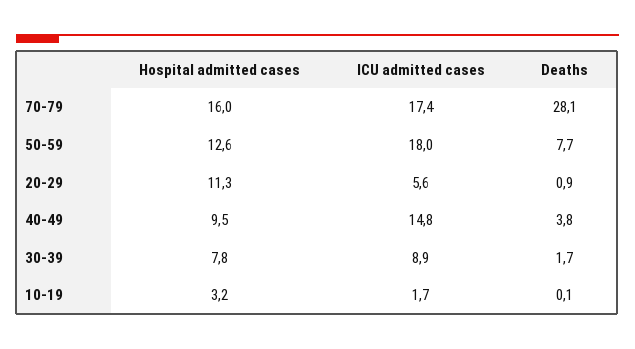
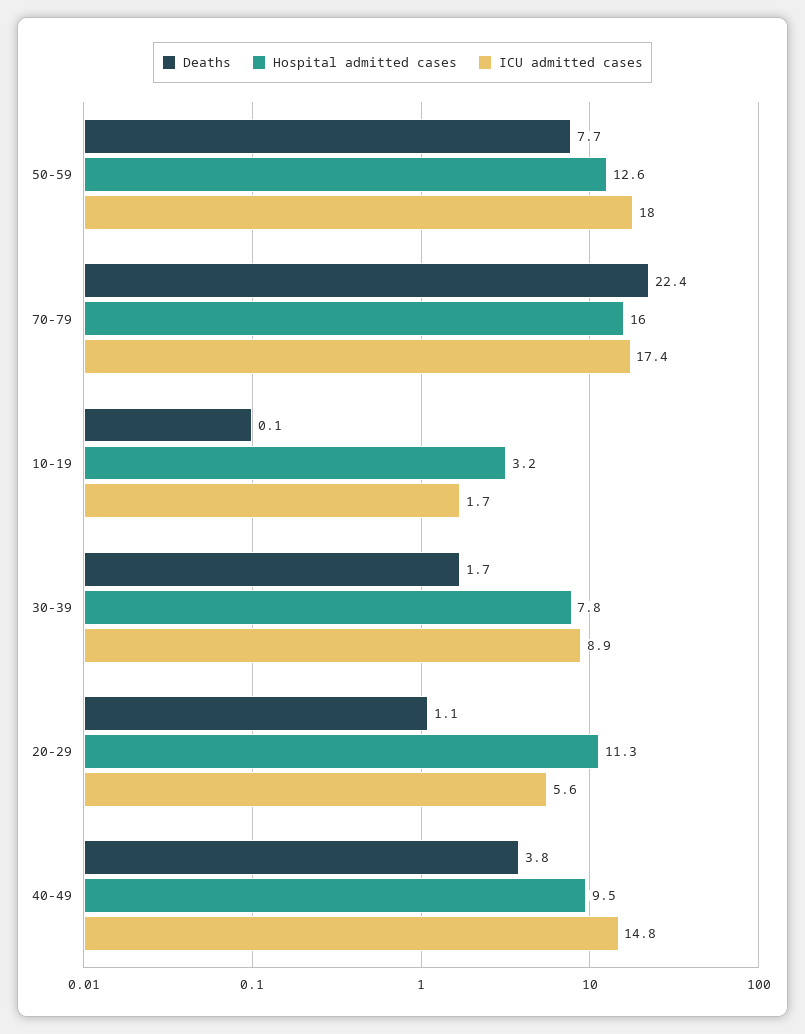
  {
    "Hospital admitted cases": {
      "70-79": 16,
      "50-59": 12.6,
      "20-29": 11.3,
      "40-49": 9.5,
      "30-39": 7.8,
      "10-19": 3.2
    },
    "ICU admitted cases": {
      "70-79": 17.4,
      "50-59": 18,
      "20-29": 5.6,
      "40-49": 14.8,
      "30-39": 8.9,
      "10-19": 1.7
    },
    "Deaths": {
-     "70-79": 28.1,
+     "70-79": 22.4,
      "50-59": 7.7,
-     "20-29": 0.9,
+     "20-29": 1.1,
      "40-49": 3.8,
      "30-39": 1.7,
      "10-19": 0.1
    }
  }

